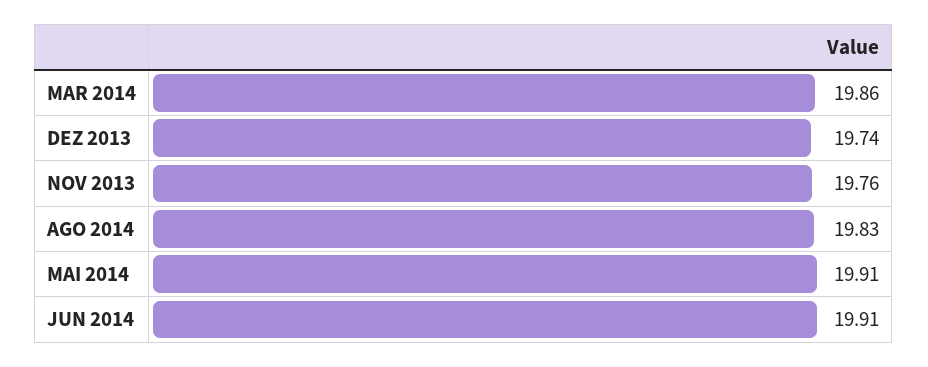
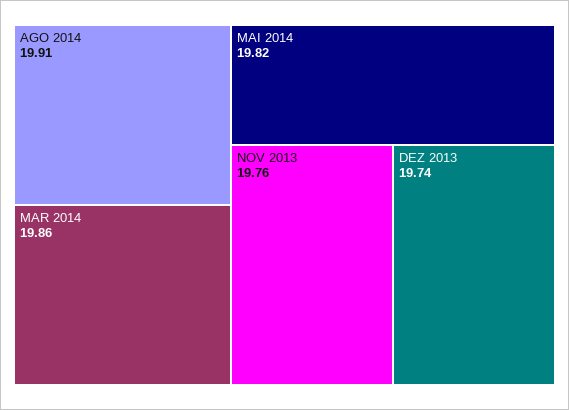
  {
    "MAR 2014": 19.86,
    "DEZ 2013": 19.74,
    "NOV 2013": 19.76,
-   "AGO 2014": 19.83,
+   "AGO 2014": 19.91,
-   "MAI 2014": 19.91,
+   "MAI 2014": 19.82
-   "JUN 2014": 19.91
  }

